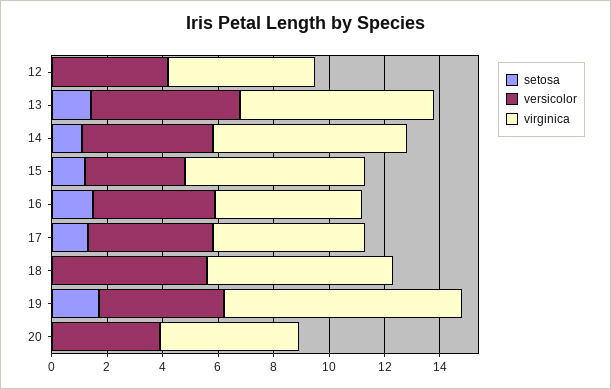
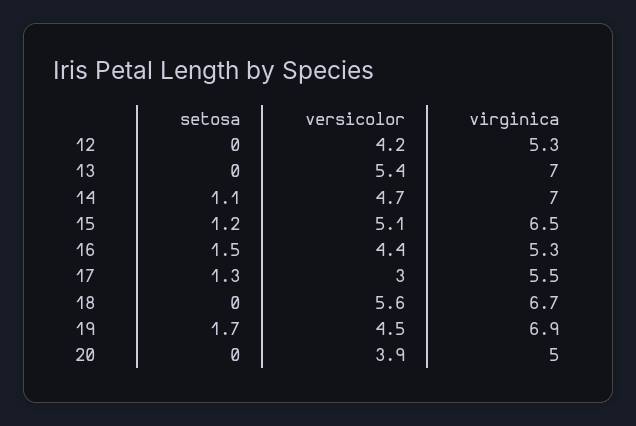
  {
    "setosa": {
      "12": 0,
-     "13": 1.5,
+     "13": 0,
      "14": 1.1,
      "15": 1.2,
      "16": 1.5,
      "17": 1.3,
      "18": 0,
      "19": 1.7,
      "20": 0
    },
    "versicolor": {
      "12": 4.2,
      "13": 5.4,
      "14": 4.7,
-     "15": 3.5,
+     "15": 5.1,
      "16": 4.4,
-     "17": 4.5,
+     "17": 3,
      "18": 5.6,
      "19": 4.5,
      "20": 3.9
    },
    "virginica": {
      "12": 5.3,
      "13": 7,
      "14": 7,
      "15": 6.5,
      "16": 5.3,
      "17": 5.5,
      "18": 6.7,
-     "19": 8.5,
+     "19": 6.9,
      "20": 5
    }
  }

